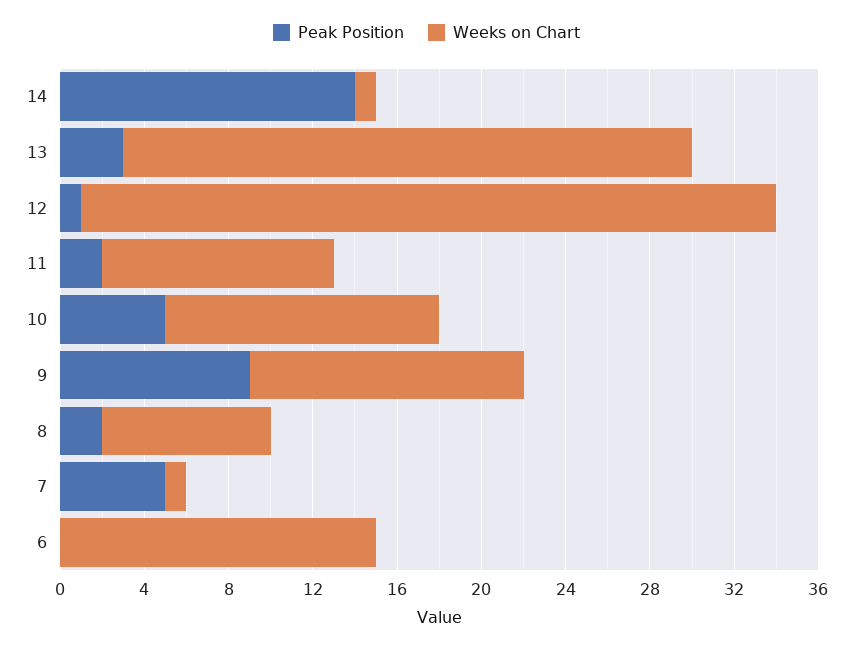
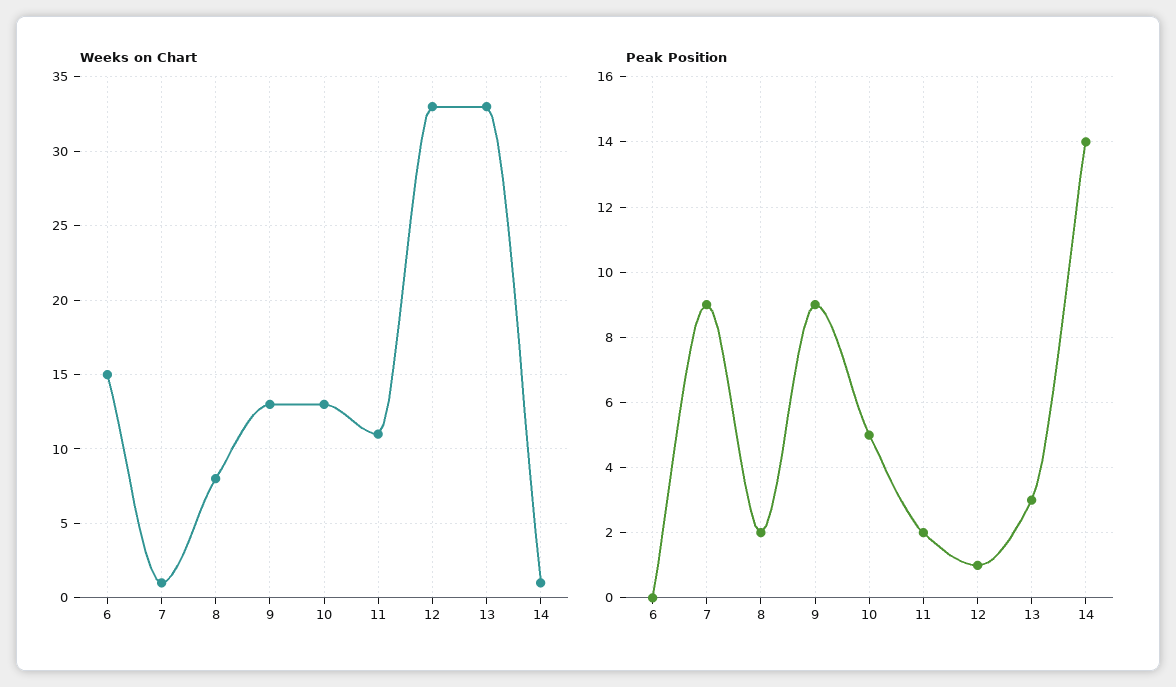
  {
    "Peak Position": {
      "14": 14,
      "13": 3,
      "12": 1,
      "11": 2,
      "10": 5,
      "9": 9,
      "8": 2,
-     "7": 5,
+     "7": 9,
      "6": 0
    },
    "Weeks on Chart": {
      "14": 1,
-     "13": 27,
+     "13": 33,
      "12": 33,
      "11": 11,
      "10": 13,
      "9": 13,
      "8": 8,
      "7": 1,
      "6": 15
    }
  }

